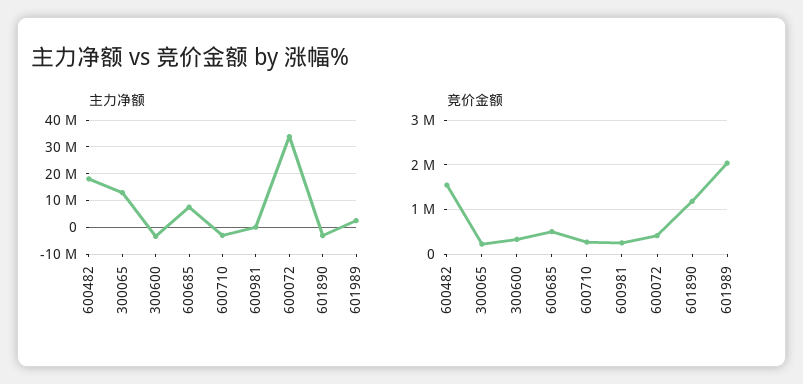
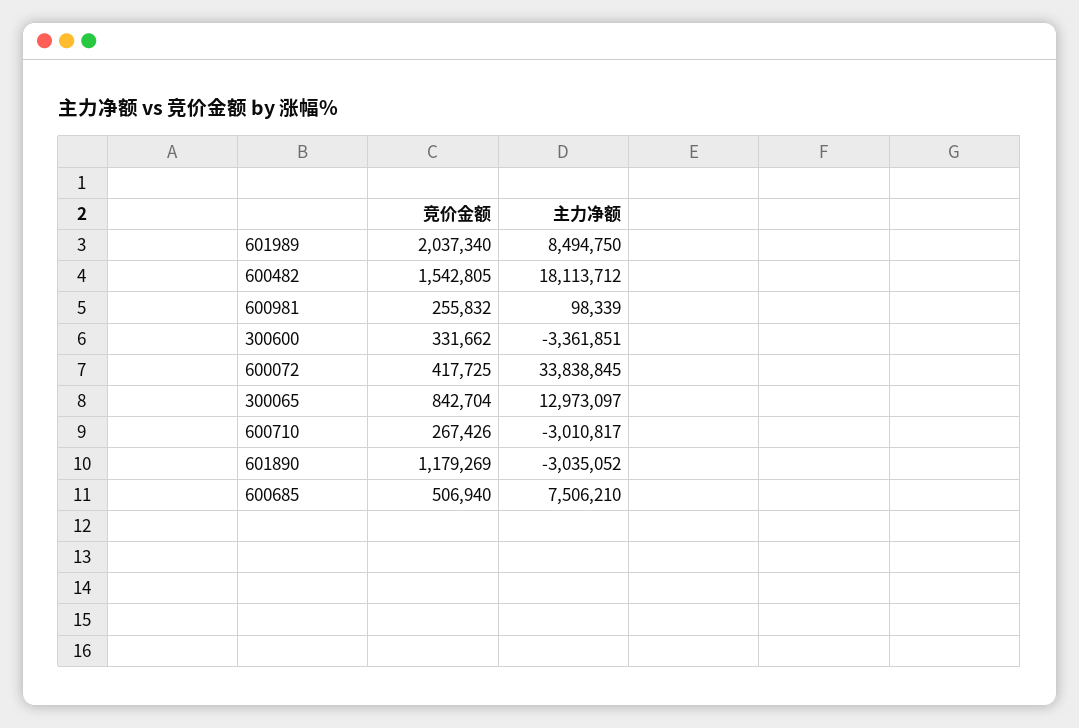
  {
    "主力净额": {
      "600482": 18113712,
      "300065": 12973097,
      "300600": -3361851,
      "600685": 7506210,
      "600710": -3010817,
      "600981": 98339,
      "600072": 33838845,
      "601890": -3035052,
-     "601989": 2500000
+     "601989": 8494750
    },
    "竞价金额": {
      "600482": 1542805,
-     "300065": 200000,
+     "300065": 842704,
      "300600": 331662,
      "600685": 506940,
      "600710": 267426,
      "600981": 255832,
      "600072": 417725,
      "601890": 1179269,
      "601989": 2037340
    }
  }

